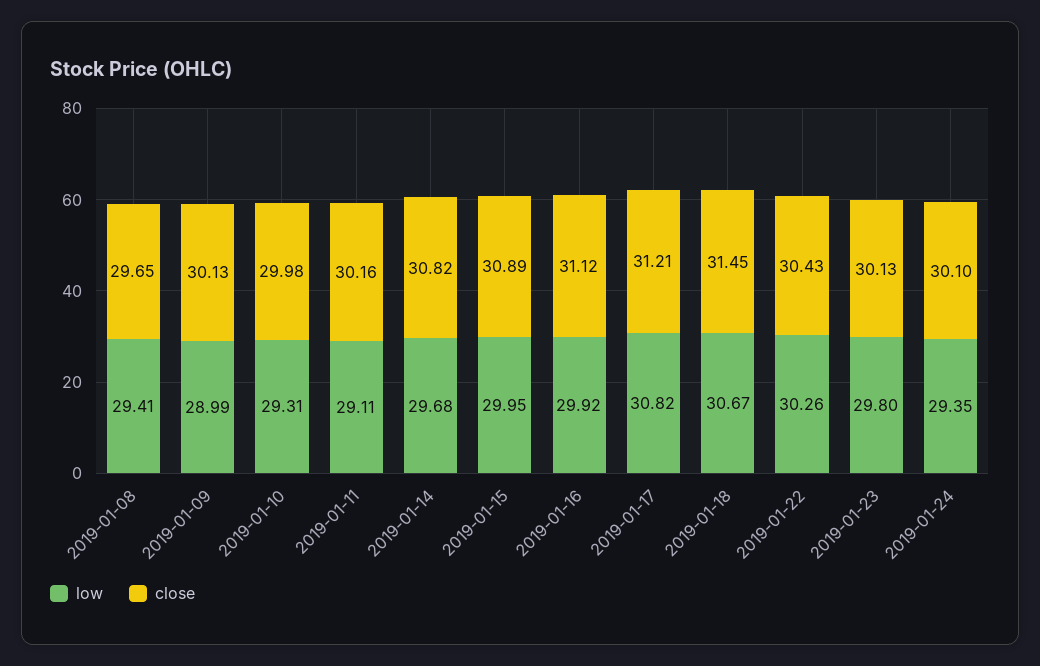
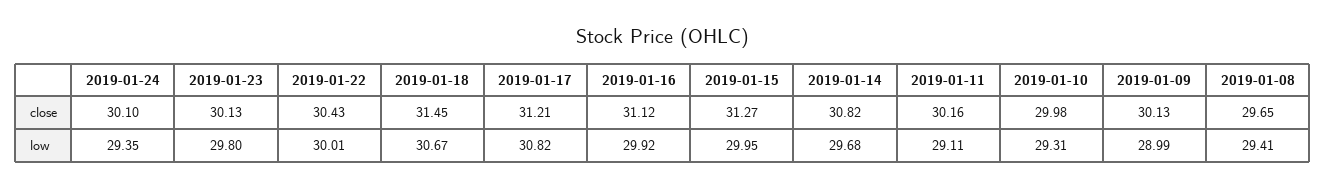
  {
    "low": {
      "2019-01-08": 29.41,
      "2019-01-09": 28.99,
      "2019-01-10": 29.31,
      "2019-01-11": 29.11,
      "2019-01-14": 29.68,
      "2019-01-15": 29.95,
      "2019-01-16": 29.92,
      "2019-01-17": 30.82,
      "2019-01-18": 30.67,
-     "2019-01-22": 30.26,
+     "2019-01-22": 30.01,
      "2019-01-23": 29.8,
      "2019-01-24": 29.35
    },
    "close": {
      "2019-01-08": 29.65,
      "2019-01-09": 30.13,
      "2019-01-10": 29.98,
      "2019-01-11": 30.16,
      "2019-01-14": 30.82,
-     "2019-01-15": 30.89,
+     "2019-01-15": 31.27,
      "2019-01-16": 31.12,
      "2019-01-17": 31.21,
      "2019-01-18": 31.45,
      "2019-01-22": 30.43,
      "2019-01-23": 30.13,
      "2019-01-24": 30.1
    }
  }

